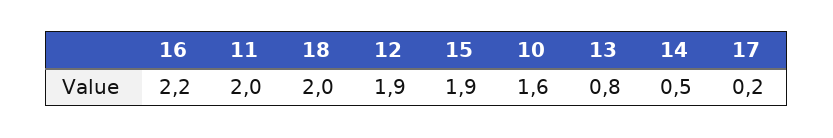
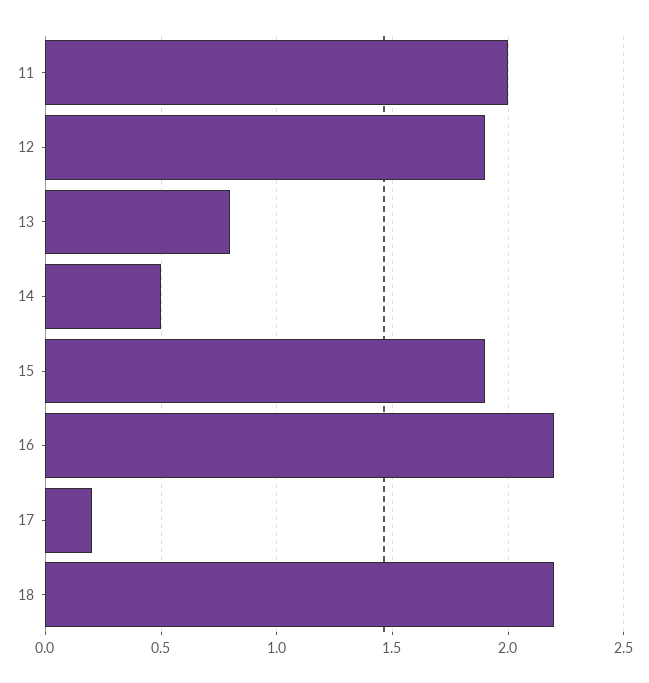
  {
    "16": 2.2,
    "11": 2,
-   "18": 2,
+   "18": 2.2,
    "12": 1.9,
    "15": 1.9,
-   "10": 1.6,
    "13": 0.8,
    "14": 0.5,
    "17": 0.2
  }

